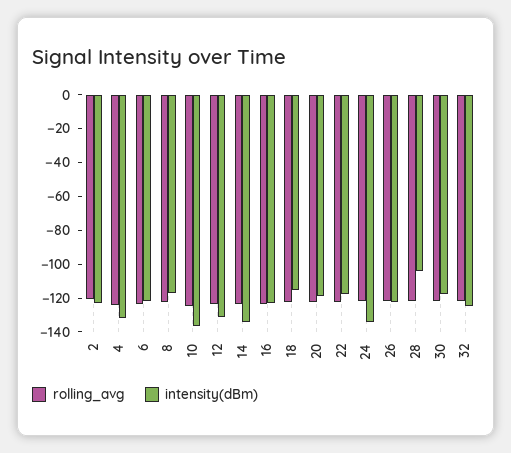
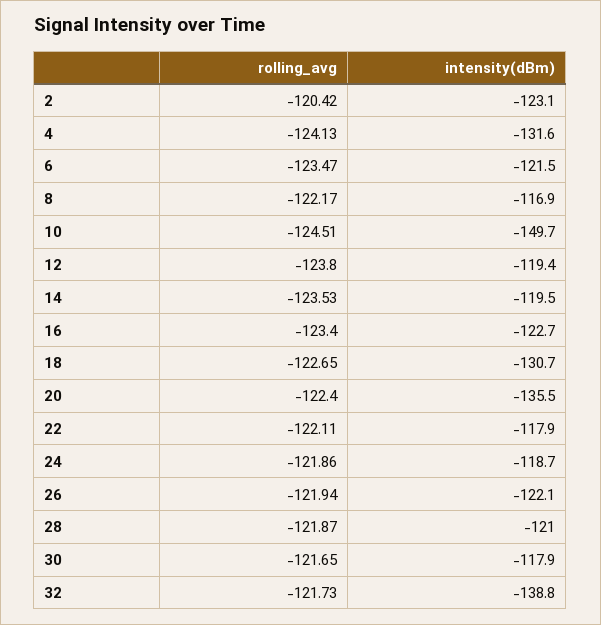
  {
    "rolling_avg": {
      "2": -120.42,
      "4": -124.13,
      "6": -123.47,
      "8": -122.17,
      "10": -124.51,
      "12": -123.8,
      "14": -123.53,
      "16": -123.4,
      "18": -122.65,
      "20": -122.4,
      "22": -122.11,
      "24": -121.86,
      "26": -121.94,
      "28": -121.87,
      "30": -121.65,
      "32": -121.73
    },
    "intensity(dBm)": {
      "2": -123.1,
      "4": -131.6,
      "6": -121.5,
      "8": -116.9,
-     "10": -135,
+     "10": -149.7,
-     "12": -130,
+     "12": -119.4,
-     "14": -135,
+     "14": -119.5,
      "16": -122.7,
-     "18": -115,
+     "18": -130.7,
-     "20": -120,
+     "20": -135.5,
      "22": -117.9,
-     "24": -135,
+     "24": -118.7,
      "26": -122.1,
-     "28": -105,
+     "28": -121,
      "30": -117.9,
-     "32": -125
+     "32": -138.8
    }
  }

